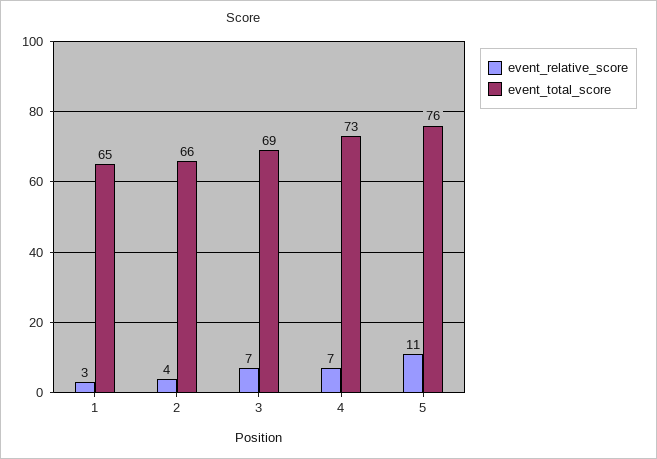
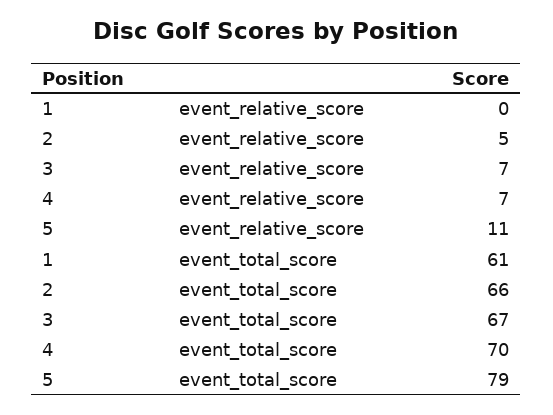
  {
    "event_relative_score": {
-     "1": 3,
+     "1": 0,
-     "2": 4,
+     "2": 5,
      "3": 7,
      "4": 7,
      "5": 11
    },
    "event_total_score": {
-     "1": 65,
+     "1": 61,
      "2": 66,
-     "3": 69,
+     "3": 67,
-     "4": 73,
+     "4": 70,
-     "5": 76
+     "5": 79
    }
  }

